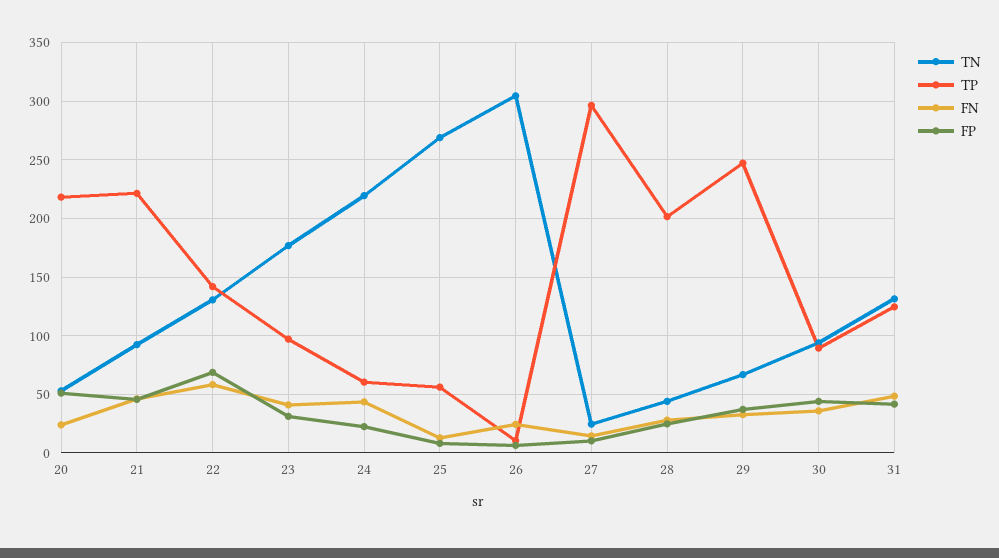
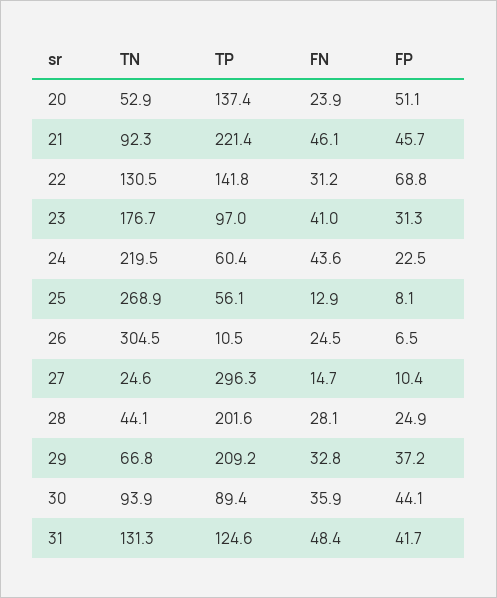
  {
    "TN": {
      "20": 52.9,
      "21": 92.3,
      "22": 130.5,
      "23": 176.7,
      "24": 219.5,
      "25": 268.9,
      "26": 304.5,
      "27": 24.6,
      "28": 44.1,
      "29": 66.8,
      "30": 93.9,
      "31": 131.3
    },
    "TP": {
-     "20": 220,
+     "20": 137.4,
      "21": 221.4,
      "22": 141.8,
      "23": 97,
      "24": 60.4,
      "25": 56.1,
      "26": 10.5,
      "27": 296.3,
      "28": 201.6,
-     "29": 250,
+     "29": 209.2,
      "30": 89.4,
      "31": 124.6
    },
    "FN": {
      "20": 23.9,
      "21": 46.1,
-     "22": 60,
+     "22": 31.2,
      "23": 41,
      "24": 43.6,
      "25": 12.9,
      "26": 24.5,
      "27": 14.7,
      "28": 28.1,
      "29": 32.8,
      "30": 35.9,
      "31": 48.4
    },
    "FP": {
      "20": 51.1,
      "21": 45.7,
      "22": 68.8,
      "23": 31.3,
      "24": 22.5,
      "25": 8.1,
      "26": 6.5,
      "27": 10.4,
      "28": 24.9,
      "29": 37.2,
      "30": 44.1,
      "31": 41.7
    }
  }

